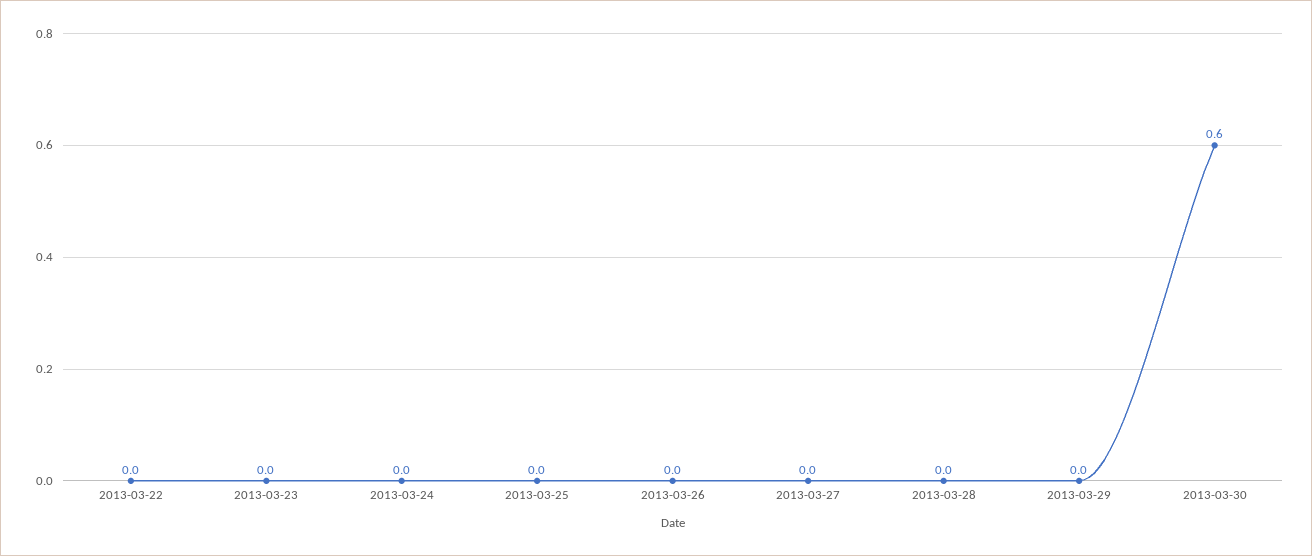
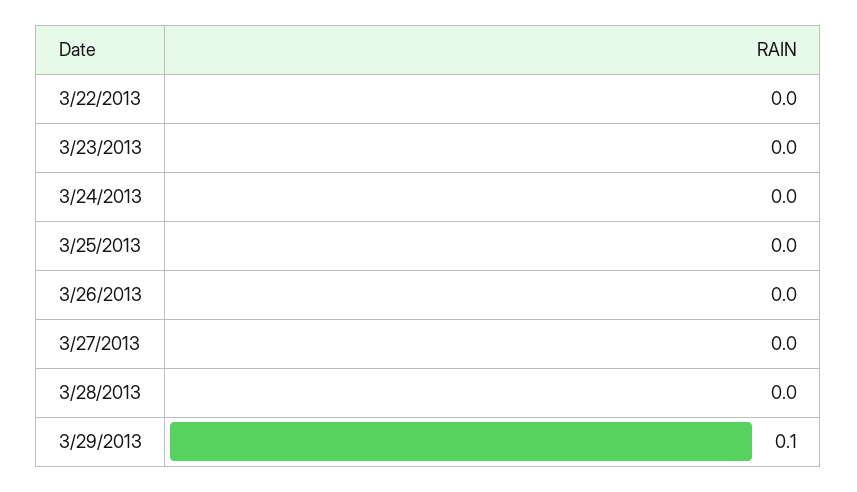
  {
    "2013-03-22": 0,
    "2013-03-23": 0,
    "2013-03-24": 0,
    "2013-03-25": 0,
    "2013-03-26": 0,
    "2013-03-27": 0,
    "2013-03-28": 0,
-   "2013-03-29": 0,
+   "2013-03-29": 0.1
-   "2013-03-30": 0.6
  }

